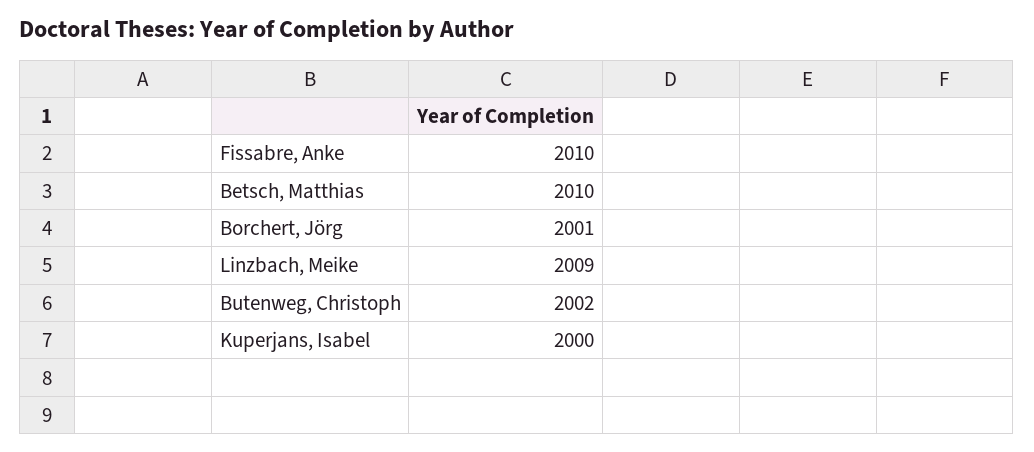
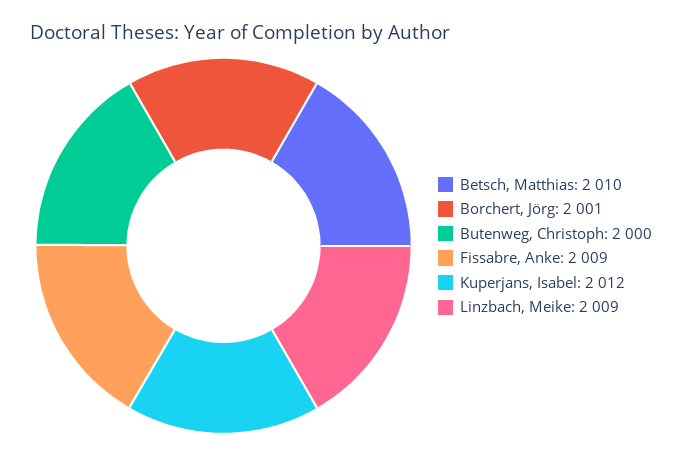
  {
-   "Fissabre, Anke": 2010,
+   "Fissabre, Anke": 2009,
    "Betsch, Matthias": 2010,
    "Borchert, Jörg": 2001,
    "Linzbach, Meike": 2009,
-   "Butenweg, Christoph": 2002,
+   "Butenweg, Christoph": 2000,
-   "Kuperjans, Isabel": 2000
+   "Kuperjans, Isabel": 2012
  }

